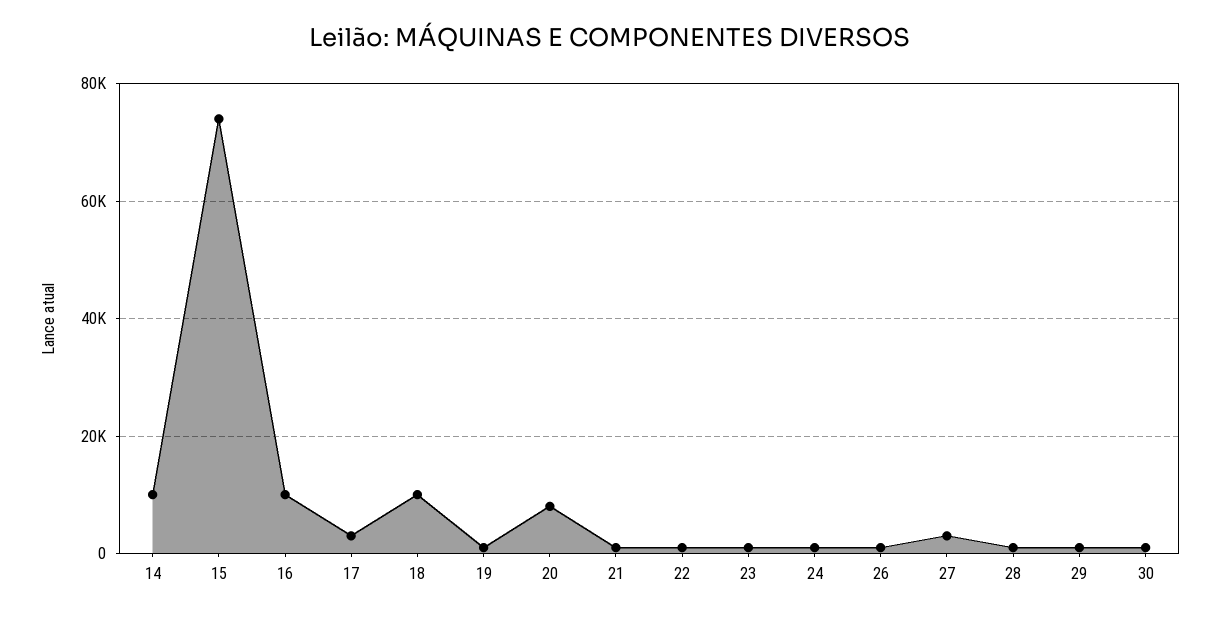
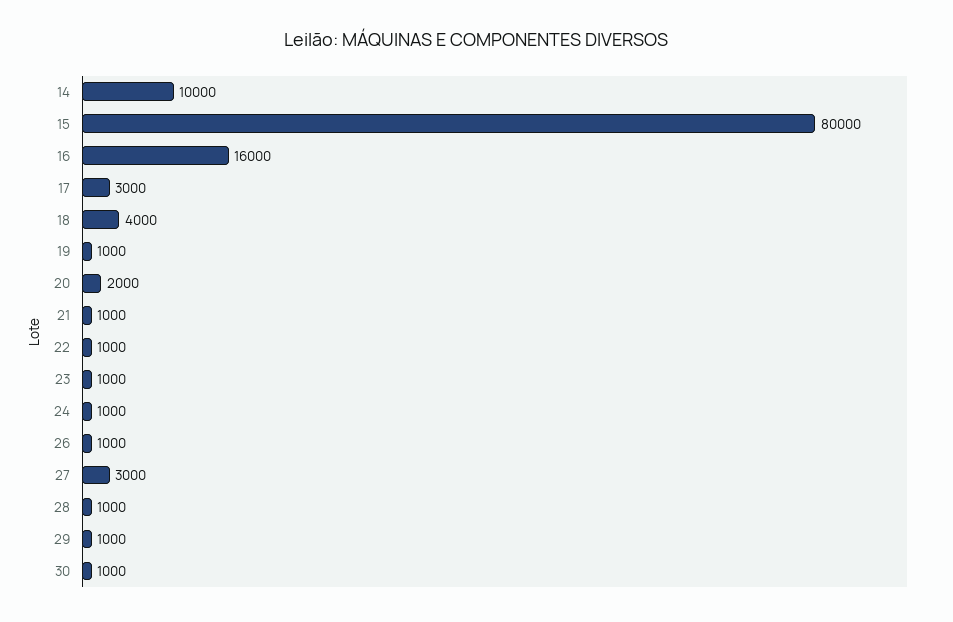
  {
    "14": 10000,
-   "15": 74000,
+   "15": 80000,
-   "16": 10000,
+   "16": 16000,
    "17": 3000,
-   "18": 10000,
+   "18": 4000,
    "19": 1000,
-   "20": 8000,
+   "20": 2000,
    "21": 1000,
    "22": 1000,
    "23": 1000,
    "24": 1000,
    "26": 1000,
    "27": 3000,
    "28": 1000,
    "29": 1000,
    "30": 1000
  }

